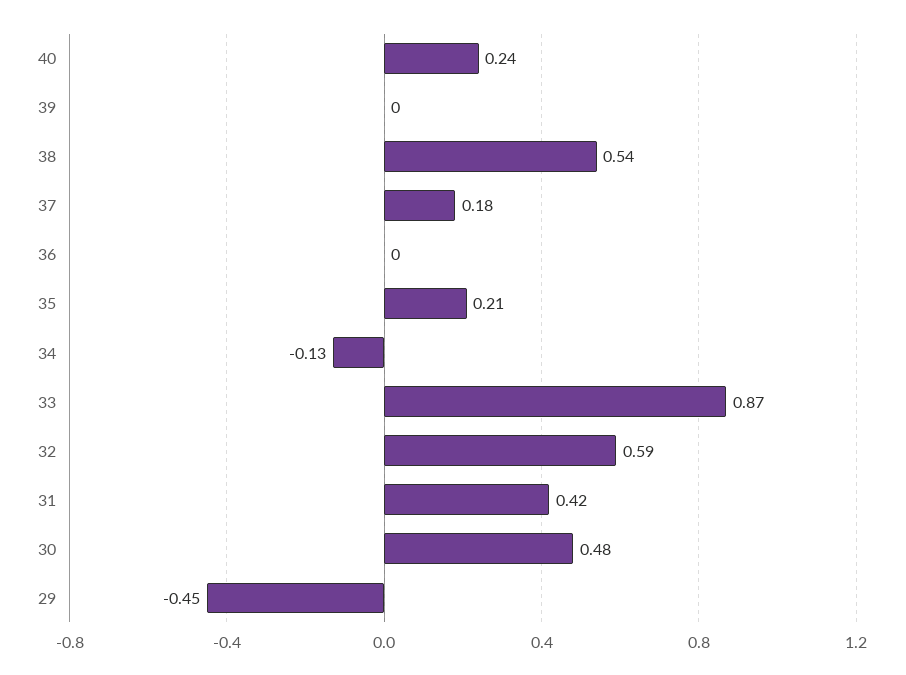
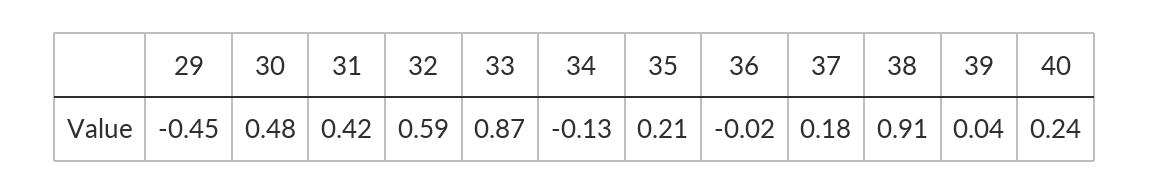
  {
    "40": 0.24,
-   "39": 0,
+   "39": 0.04,
-   "38": 0.54,
+   "38": 0.91,
    "37": 0.18,
-   "36": 0,
+   "36": -0.02,
    "35": 0.21,
    "34": -0.13,
    "33": 0.87,
    "32": 0.59,
    "31": 0.42,
    "30": 0.48,
    "29": -0.45
  }

